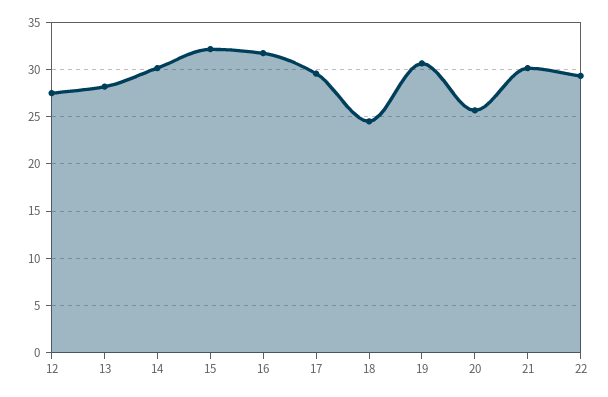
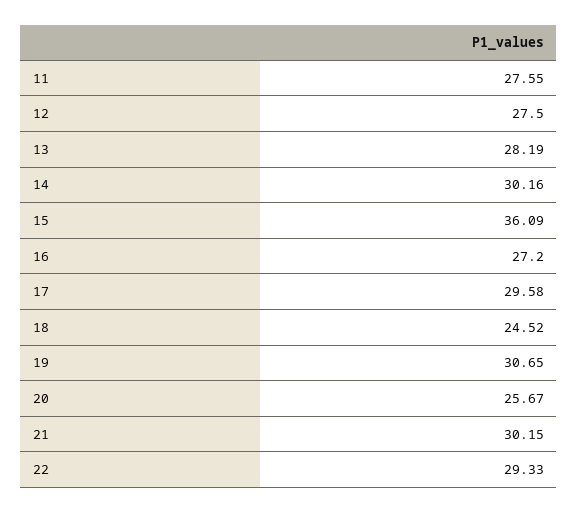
  {
    "12": 27.5,
    "13": 28.19,
    "14": 30.16,
-   "15": 32,
+   "15": 36.09,
-   "16": 32,
+   "16": 27.2,
    "17": 29.58,
    "18": 24.52,
    "19": 30.65,
    "20": 25.67,
    "21": 30.15,
-   "22": 29.33
+   "22": 29.33,
+   "11": 27.55
  }

